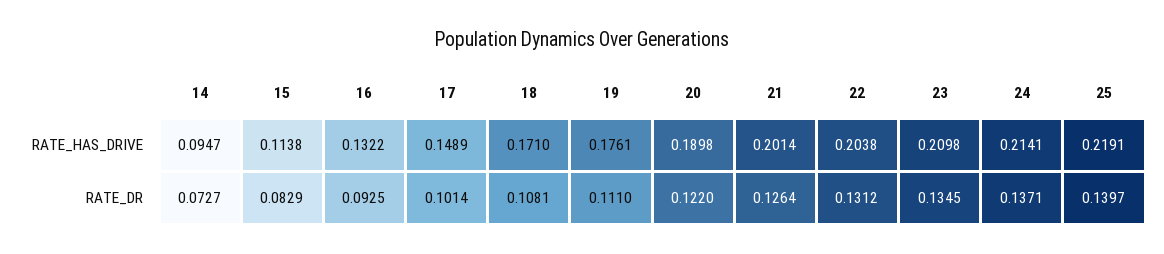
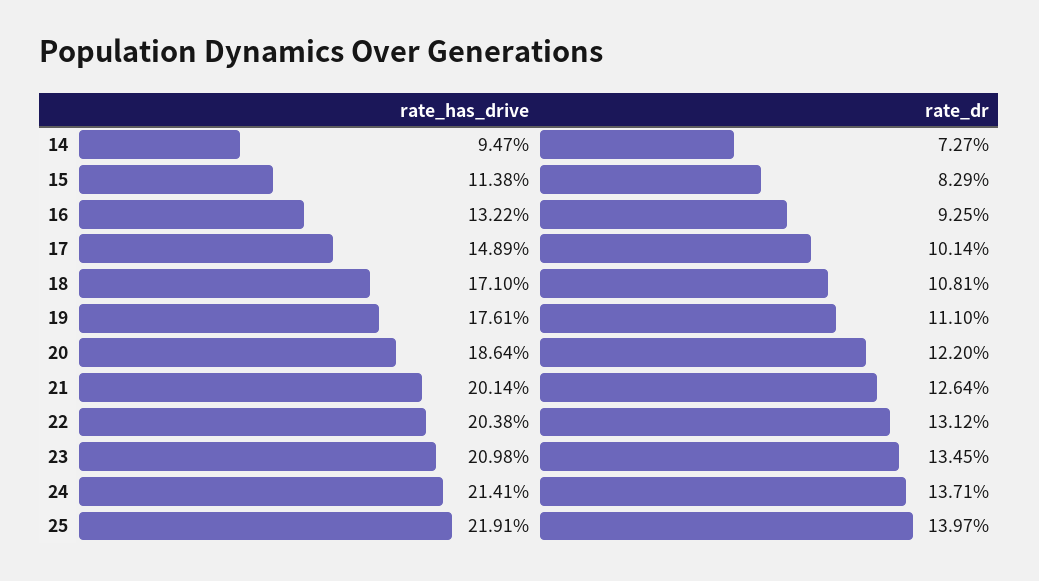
  {
    "14": {
      "RATE_HAS_DRIVE": 0.0947,
      "RATE_DR": 0.0727
    },
    "15": {
      "RATE_HAS_DRIVE": 0.1138,
      "RATE_DR": 0.0829
    },
    "16": {
      "RATE_HAS_DRIVE": 0.1322,
      "RATE_DR": 0.0925
    },
    "17": {
      "RATE_HAS_DRIVE": 0.1489,
      "RATE_DR": 0.1014
    },
    "18": {
      "RATE_HAS_DRIVE": 0.171,
      "RATE_DR": 0.1081
    },
    "19": {
      "RATE_HAS_DRIVE": 0.1761,
      "RATE_DR": 0.111
    },
    "20": {
-     "RATE_HAS_DRIVE": 0.1898,
+     "RATE_HAS_DRIVE": 0.1864,
      "RATE_DR": 0.122
    },
    "21": {
      "RATE_HAS_DRIVE": 0.2014,
      "RATE_DR": 0.1264
    },
    "22": {
      "RATE_HAS_DRIVE": 0.2038,
      "RATE_DR": 0.1312
    },
    "23": {
      "RATE_HAS_DRIVE": 0.2098,
      "RATE_DR": 0.1345
    },
    "24": {
      "RATE_HAS_DRIVE": 0.2141,
      "RATE_DR": 0.1371
    },
    "25": {
      "RATE_HAS_DRIVE": 0.2191,
      "RATE_DR": 0.1397
    }
  }

